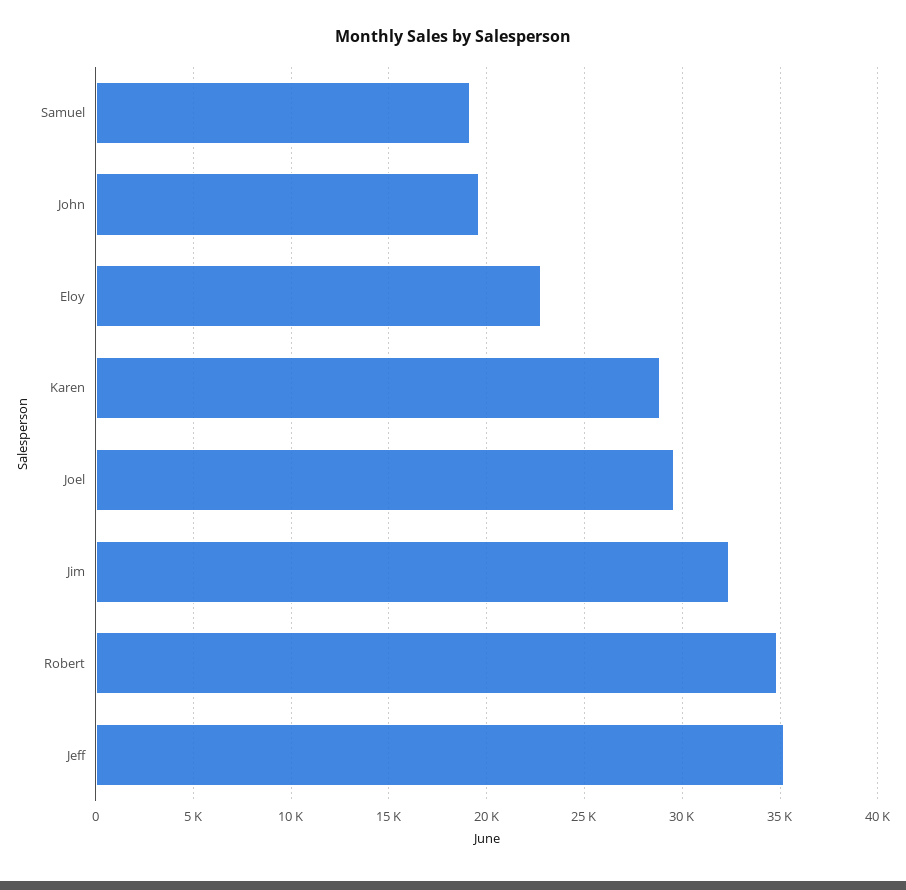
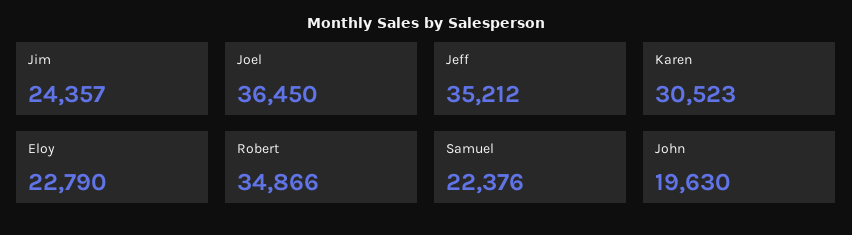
  {
-   "Samuel": 19000,
+   "Samuel": 22376,
    "John": 19630,
    "Eloy": 22790,
-   "Karen": 29000,
+   "Karen": 30523,
-   "Joel": 29500,
+   "Joel": 36450,
-   "Jim": 32500,
+   "Jim": 24357,
    "Robert": 34866,
    "Jeff": 35212
  }

